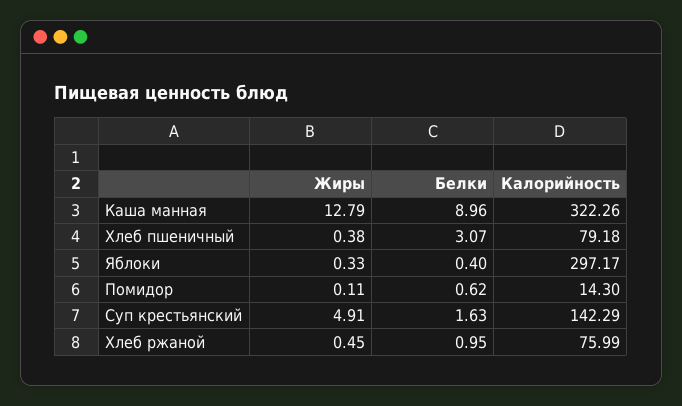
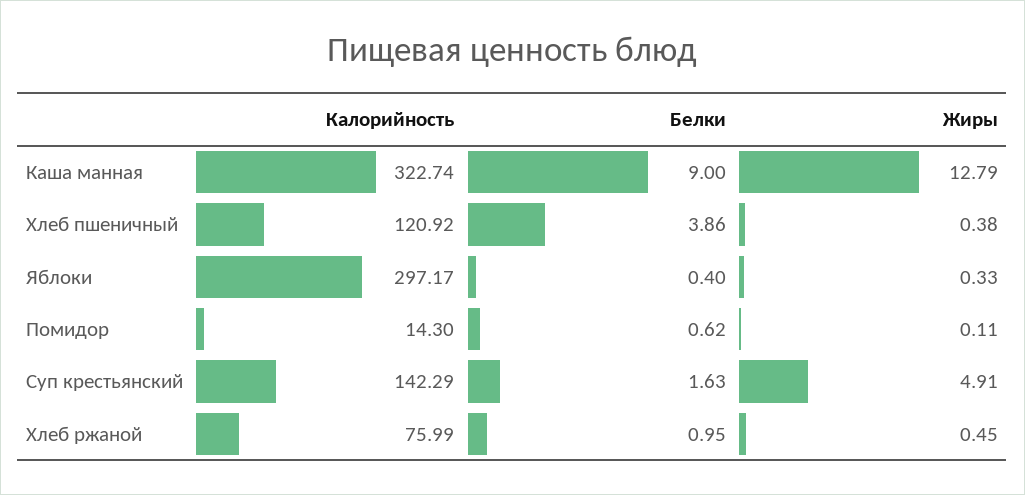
  {
    "Жиры": {
      "Каша манная": 12.79,
      "Хлеб пшеничный": 0.38,
      "Яблоки": 0.33,
      "Помидор": 0.11,
      "Суп крестьянский": 4.91,
      "Хлеб ржаной": 0.45
    },
    "Белки": {
-     "Каша манная": 8.96,
+     "Каша манная": 9,
-     "Хлеб пшеничный": 3.07,
+     "Хлеб пшеничный": 3.86,
      "Яблоки": 0.4,
      "Помидор": 0.62,
      "Суп крестьянский": 1.63,
      "Хлеб ржаной": 0.95
    },
    "Калорийность": {
-     "Каша манная": 322.26,
+     "Каша манная": 322.74,
-     "Хлеб пшеничный": 79.18,
+     "Хлеб пшеничный": 120.92,
      "Яблоки": 297.17,
      "Помидор": 14.3,
      "Суп крестьянский": 142.29,
      "Хлеб ржаной": 75.99
    }
  }

